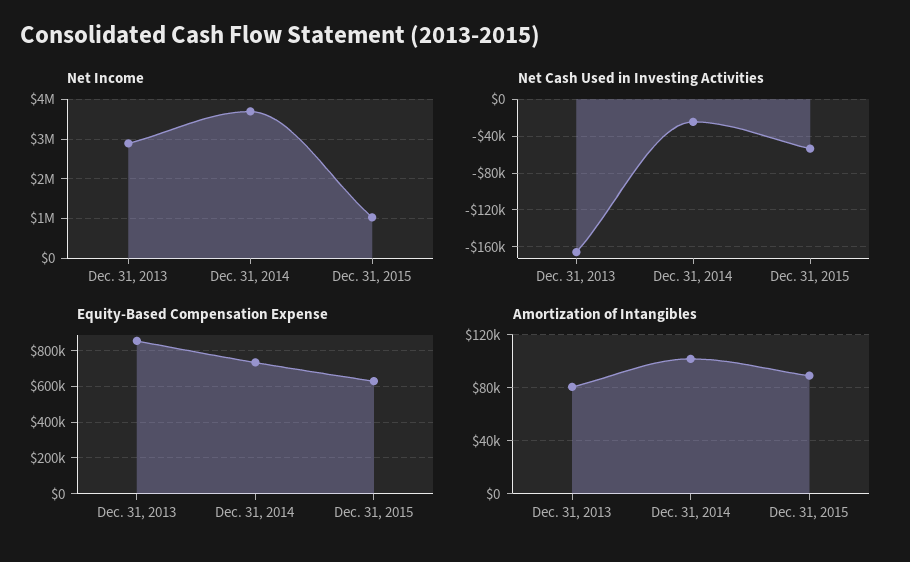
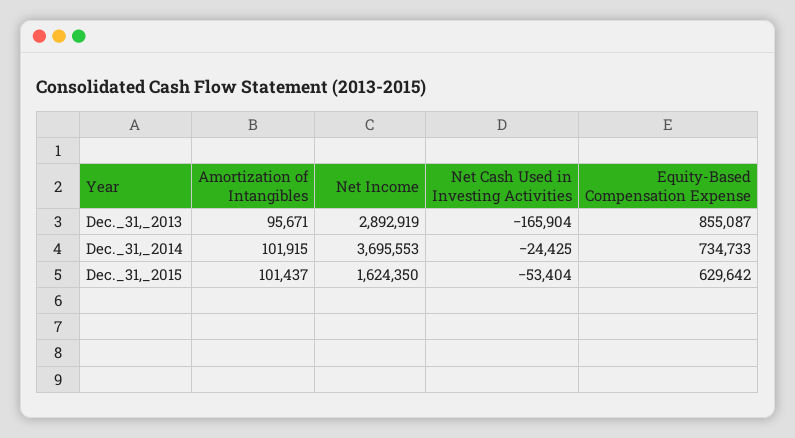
  {
    "Net Income": {
      "Dec. 31, 2013": 2892919,
      "Dec. 31, 2014": 3695553,
-     "Dec. 31, 2015": 1000000
+     "Dec. 31, 2015": 1624350
    },
    "Net Cash Used in Investing Activities": {
      "Dec. 31, 2013": -165904,
      "Dec. 31, 2014": -24425,
      "Dec. 31, 2015": -53404
    },
    "Equity-Based Compensation Expense": {
      "Dec. 31, 2013": 855087,
      "Dec. 31, 2014": 734733,
      "Dec. 31, 2015": 629642
    },
    "Amortization of Intangibles": {
-     "Dec. 31, 2013": 80000,
+     "Dec. 31, 2013": 95671,
      "Dec. 31, 2014": 101915,
-     "Dec. 31, 2015": 90000
+     "Dec. 31, 2015": 101437
    }
  }

